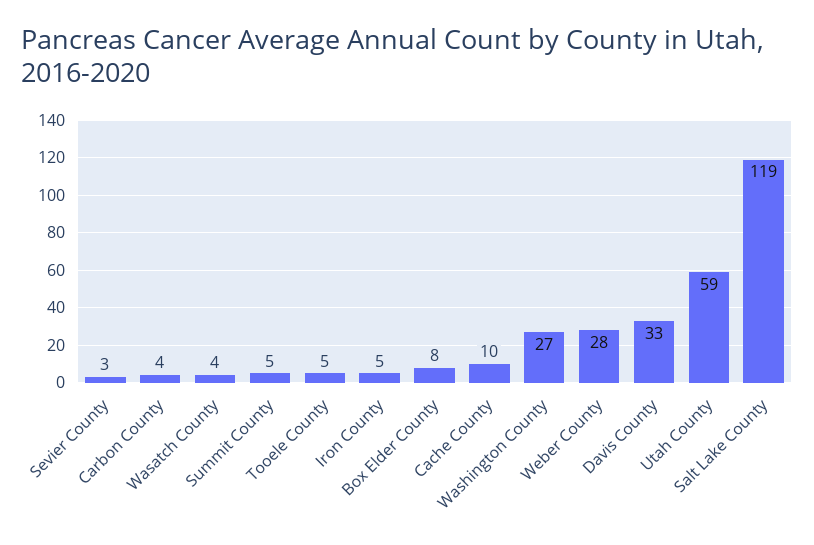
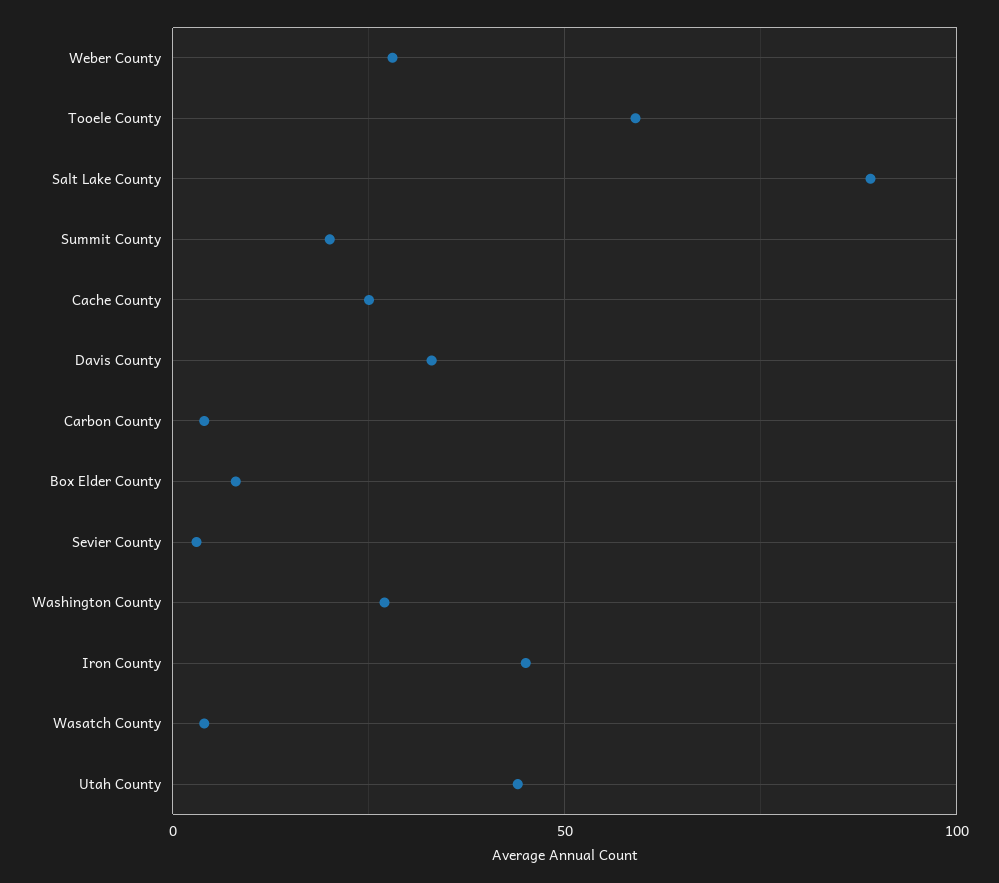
  {
    "Sevier County": 3,
    "Carbon County": 4,
    "Wasatch County": 4,
-   "Summit County": 5,
+   "Summit County": 20,
-   "Tooele County": 5,
+   "Tooele County": 60,
-   "Iron County": 5,
+   "Iron County": 45,
    "Box Elder County": 8,
-   "Cache County": 10,
+   "Cache County": 25,
    "Washington County": 27,
    "Weber County": 28,
    "Davis County": 33,
-   "Utah County": 59,
+   "Utah County": 45,
-   "Salt Lake County": 119
+   "Salt Lake County": 90
  }

